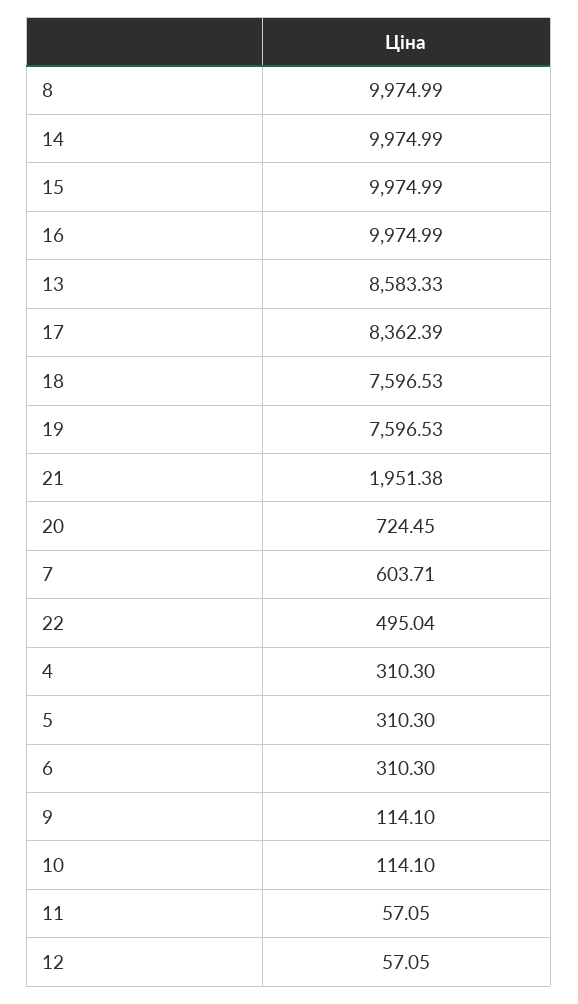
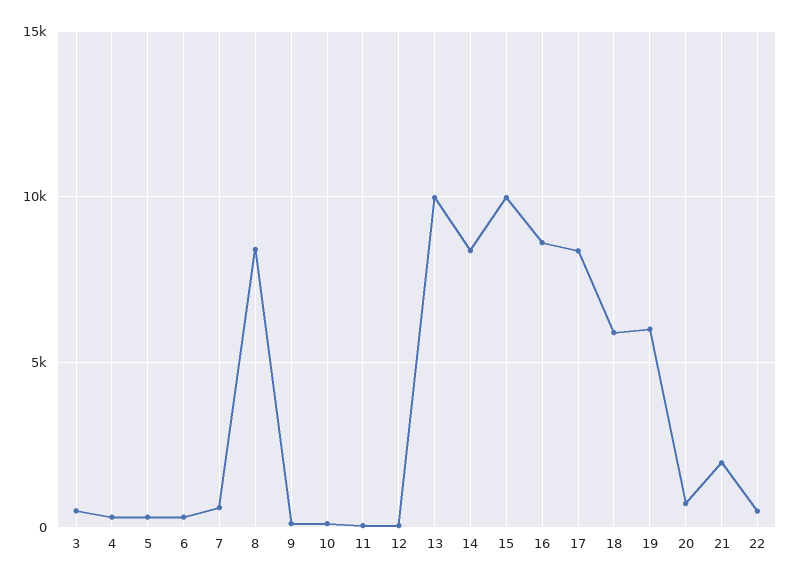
  {
-   "8": 9974.99,
+   "8": 8500,
-   "14": 9974.99,
+   "14": 8500,
    "15": 9974.99,
-   "16": 9974.99,
+   "16": 8500,
-   "13": 8583.33,
+   "13": 10000,
    "17": 8362.39,
-   "18": 7596.53,
+   "18": 6000,
-   "19": 7596.53,
+   "19": 6000,
    "21": 1951.38,
    "20": 724.45,
    "7": 603.71,
    "22": 495.04,
    "4": 310.3,
    "5": 310.3,
    "6": 310.3,
    "9": 114.1,
    "10": 114.1,
    "11": 57.05,
-   "12": 57.05
+   "12": 57.05,
+   "3": 500
  }

